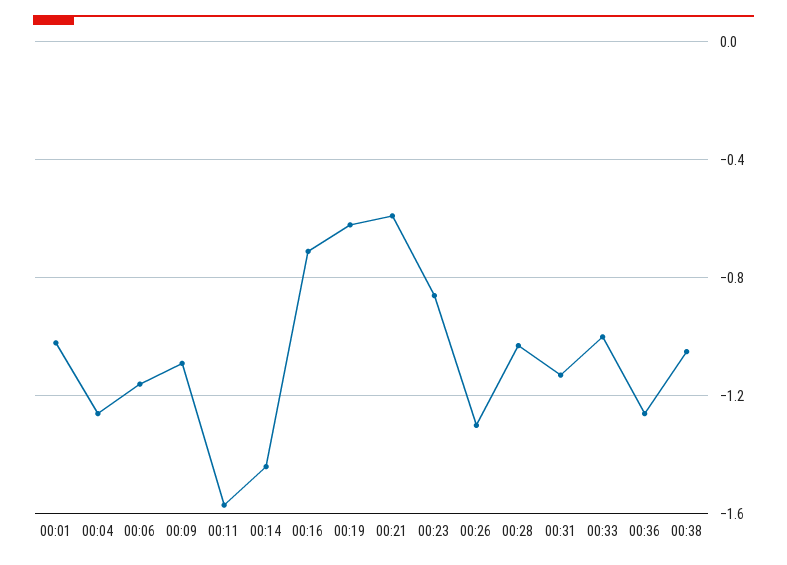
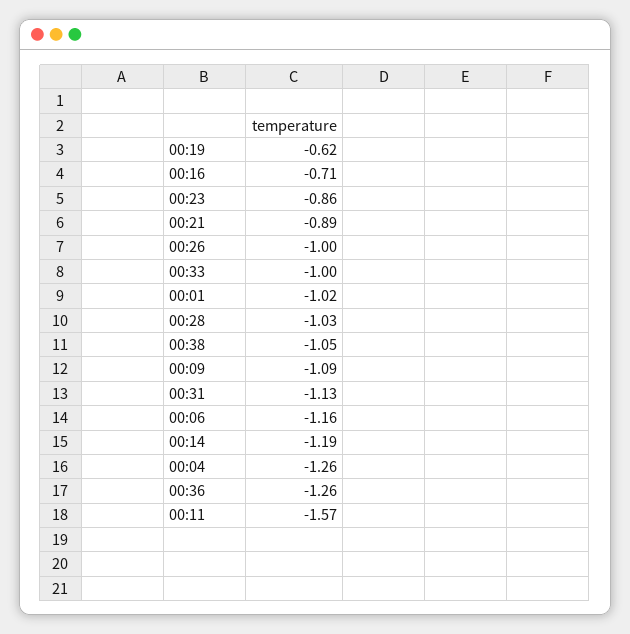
  {
    "00:01": -1.02,
    "00:04": -1.26,
    "00:06": -1.16,
    "00:09": -1.09,
    "00:11": -1.57,
-   "00:14": -1.45,
+   "00:14": -1.19,
    "00:16": -0.71,
    "00:19": -0.62,
-   "00:21": -0.6,
+   "00:21": -0.89,
    "00:23": -0.86,
-   "00:26": -1.3,
+   "00:26": -1,
    "00:28": -1.03,
    "00:31": -1.13,
    "00:33": -1,
    "00:36": -1.26,
    "00:38": -1.05
  }

